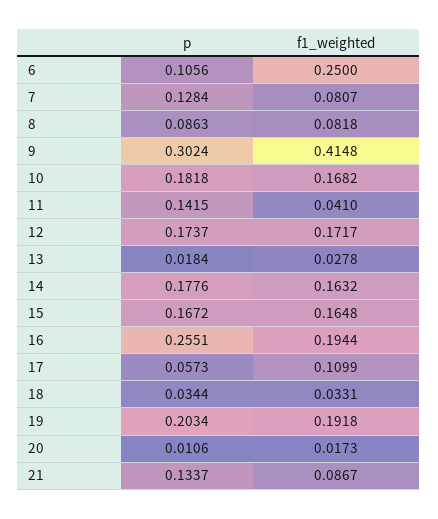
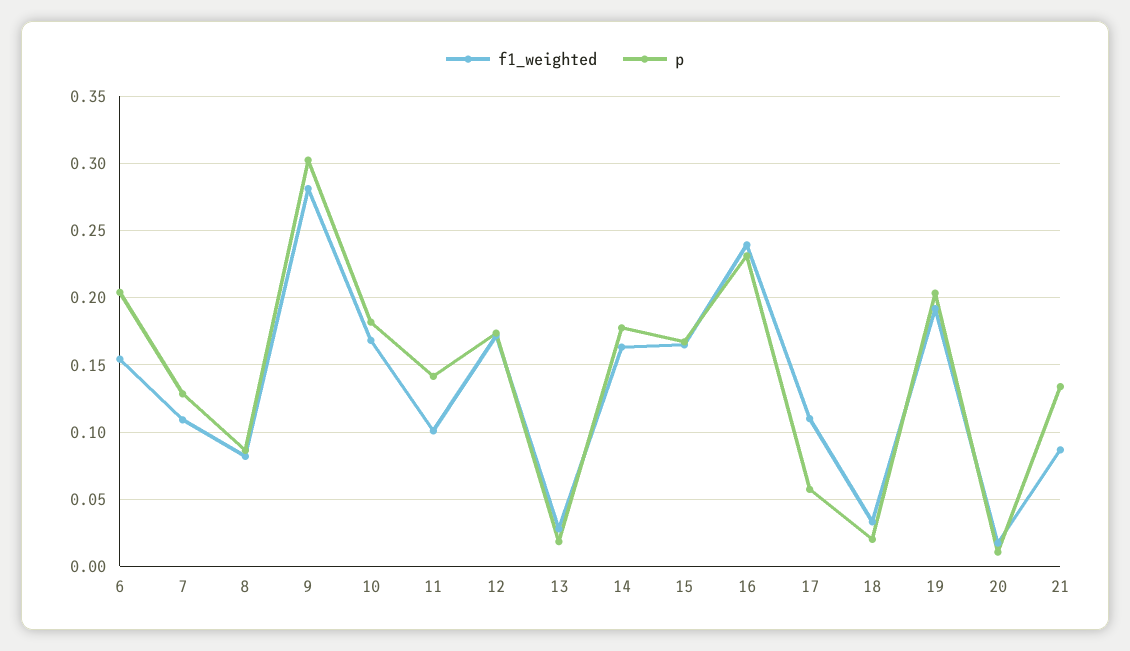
  {
    "p": {
-     "6": 0.1056,
+     "6": 0.205,
      "7": 0.1284,
      "8": 0.0863,
      "9": 0.3024,
      "10": 0.1818,
      "11": 0.1415,
      "12": 0.1737,
      "13": 0.0184,
      "14": 0.1776,
      "15": 0.1672,
-     "16": 0.2551,
+     "16": 0.23,
      "17": 0.0573,
-     "18": 0.0344,
+     "18": 0.02,
      "19": 0.2034,
      "20": 0.0106,
      "21": 0.1337
    },
    "f1_weighted": {
-     "6": 0.25,
+     "6": 0.155,
-     "7": 0.0807,
+     "7": 0.11,
      "8": 0.0818,
-     "9": 0.4148,
+     "9": 0.28,
      "10": 0.1682,
-     "11": 0.041,
+     "11": 0.1,
      "12": 0.1717,
      "13": 0.0278,
      "14": 0.1632,
      "15": 0.1648,
-     "16": 0.1944,
+     "16": 0.24,
      "17": 0.1099,
      "18": 0.0331,
      "19": 0.1918,
      "20": 0.0173,
      "21": 0.0867
    }
  }

